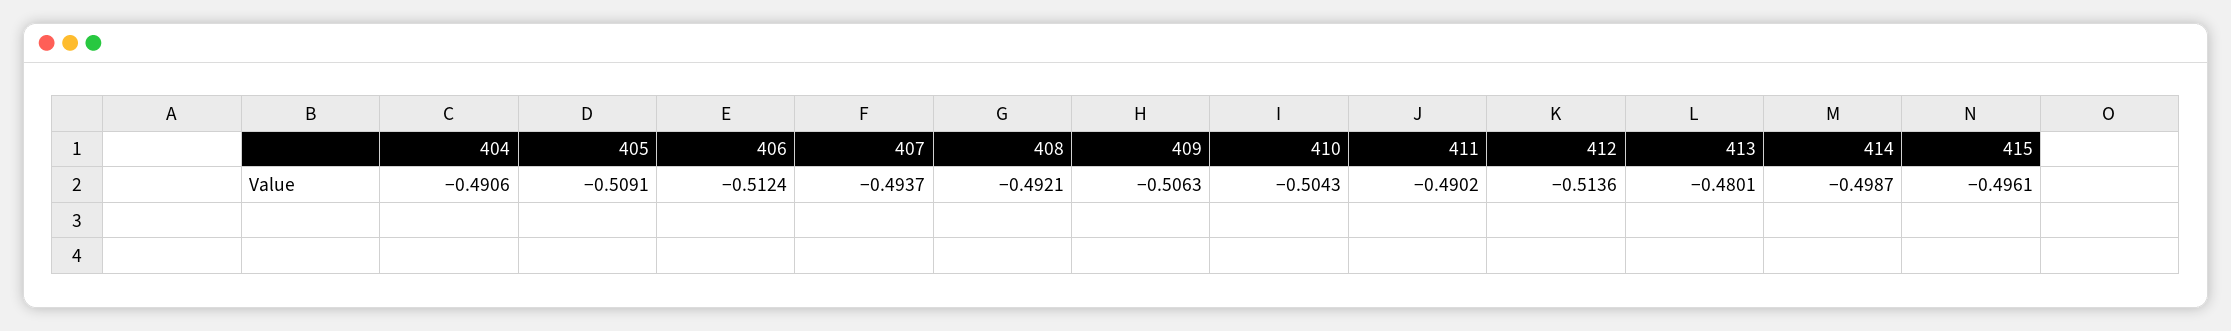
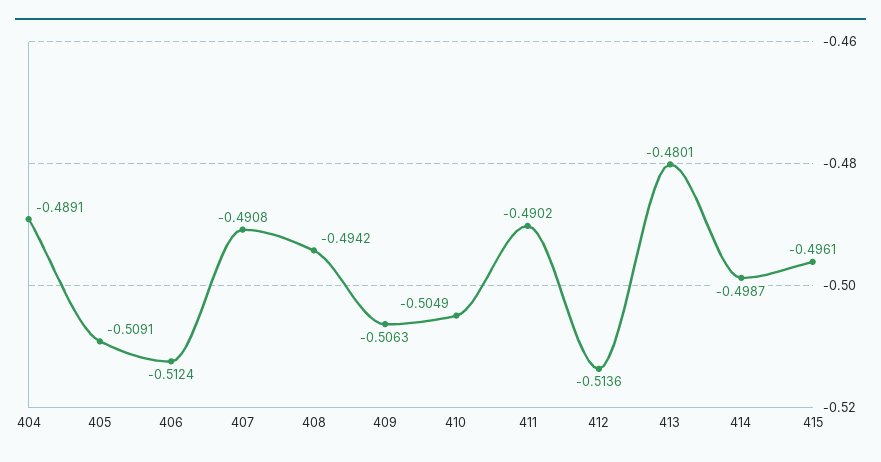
  {
-   "404": -0.4906,
+   "404": -0.4891,
    "405": -0.5091,
    "406": -0.5124,
-   "407": -0.4937,
+   "407": -0.4908,
-   "408": -0.4921,
+   "408": -0.4942,
    "409": -0.5063,
-   "410": -0.5043,
+   "410": -0.5049,
    "411": -0.4902,
    "412": -0.5136,
    "413": -0.4801,
    "414": -0.4987,
    "415": -0.4961
  }

